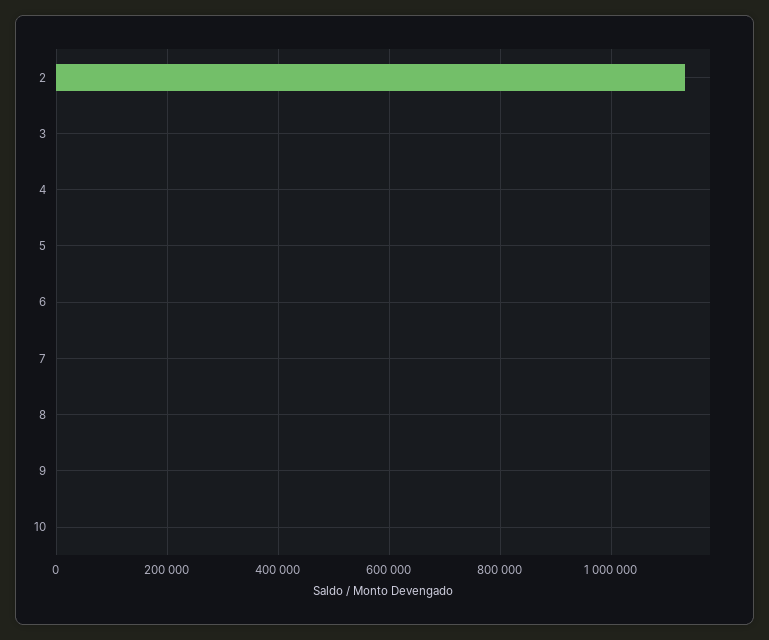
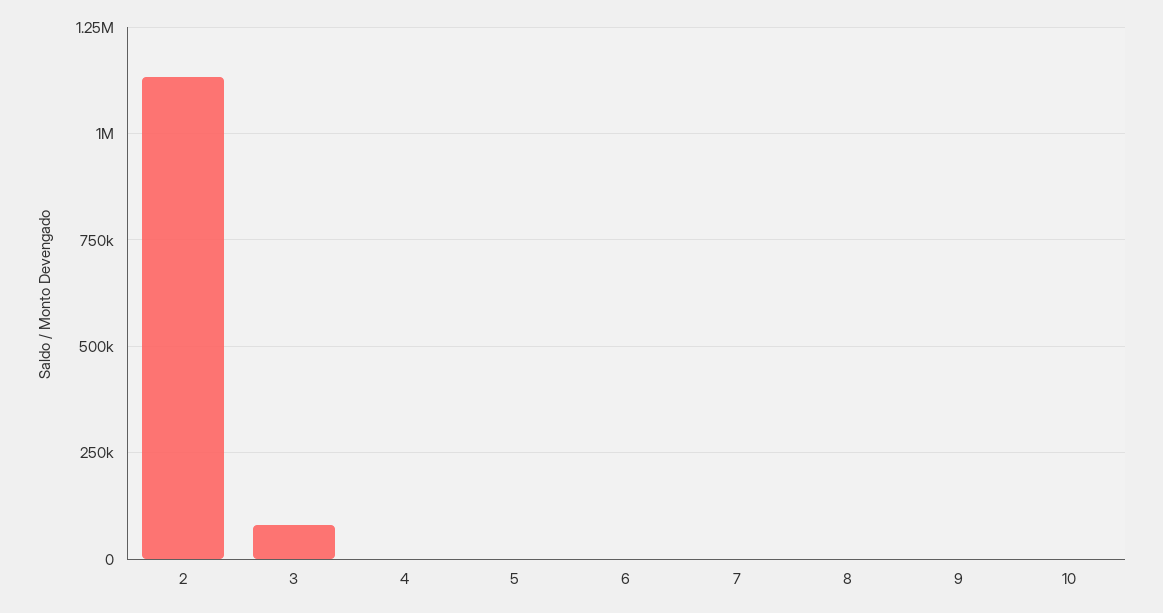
  {
    "2": 1140000,
-   "3": 0,
+   "3": 75000,
    "4": 0,
    "5": 0,
    "6": 0,
    "7": 0,
    "8": 0,
    "9": 0,
    "10": 0
  }

